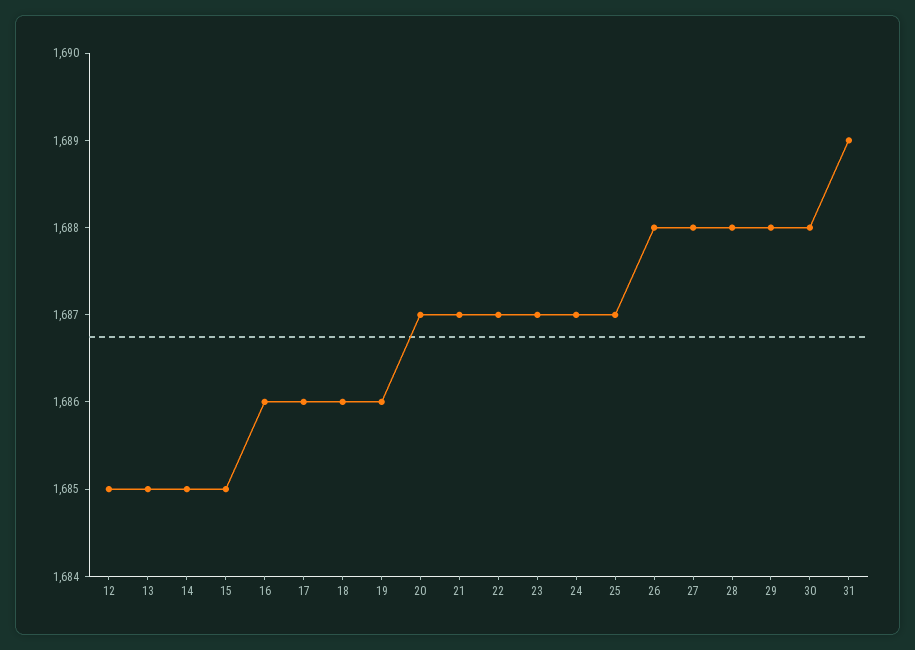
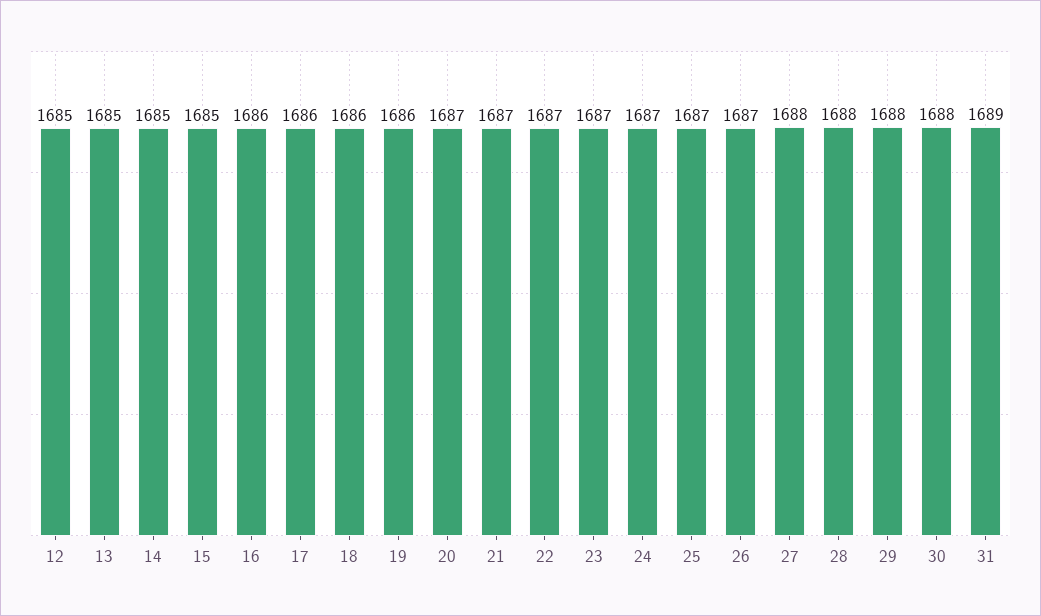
  {
    "12": 1685,
    "13": 1685,
    "14": 1685,
    "15": 1685,
    "16": 1686,
    "17": 1686,
    "18": 1686,
    "19": 1686,
    "20": 1687,
    "21": 1687,
    "22": 1687,
    "23": 1687,
    "24": 1687,
    "25": 1687,
-   "26": 1688,
+   "26": 1687,
    "27": 1688,
    "28": 1688,
    "29": 1688,
    "30": 1688,
    "31": 1689
  }

